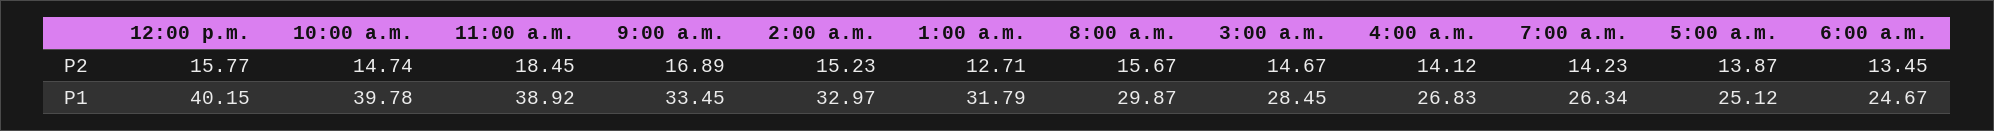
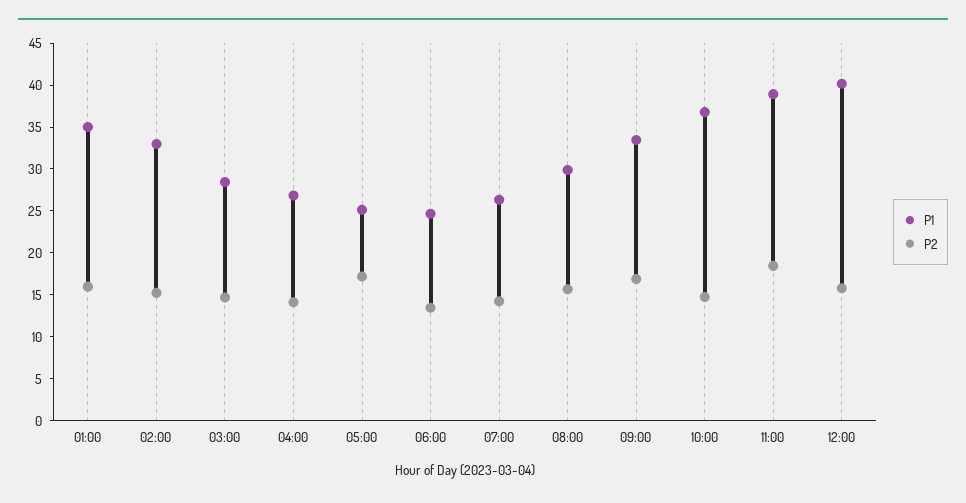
  {
    "P2": {
      "12:00 p.m.": 15.77,
      "10:00 a.m.": 14.74,
      "11:00 a.m.": 18.45,
      "9:00 a.m.": 16.89,
      "2:00 a.m.": 15.23,
-     "1:00 a.m.": 12.71,
+     "1:00 a.m.": 16,
      "8:00 a.m.": 15.67,
      "3:00 a.m.": 14.67,
      "4:00 a.m.": 14.12,
      "7:00 a.m.": 14.23,
-     "5:00 a.m.": 13.87,
+     "5:00 a.m.": 17,
      "6:00 a.m.": 13.45
    },
    "P1": {
      "12:00 p.m.": 40.15,
-     "10:00 a.m.": 39.78,
+     "10:00 a.m.": 37,
      "11:00 a.m.": 38.92,
      "9:00 a.m.": 33.45,
      "2:00 a.m.": 32.97,
-     "1:00 a.m.": 31.79,
+     "1:00 a.m.": 35,
      "8:00 a.m.": 29.87,
      "3:00 a.m.": 28.45,
      "4:00 a.m.": 26.83,
      "7:00 a.m.": 26.34,
      "5:00 a.m.": 25.12,
      "6:00 a.m.": 24.67
    }
  }

